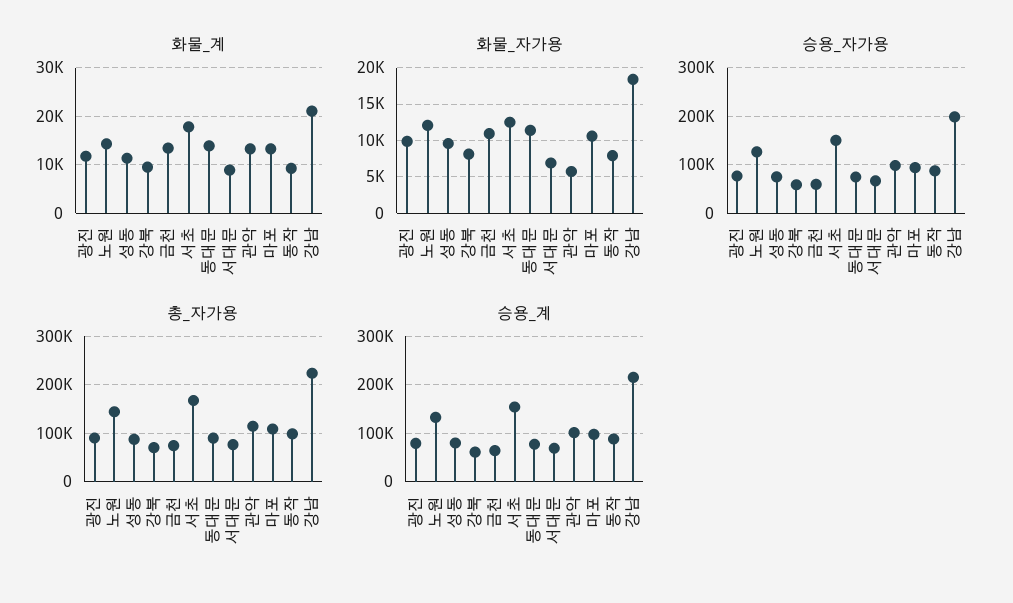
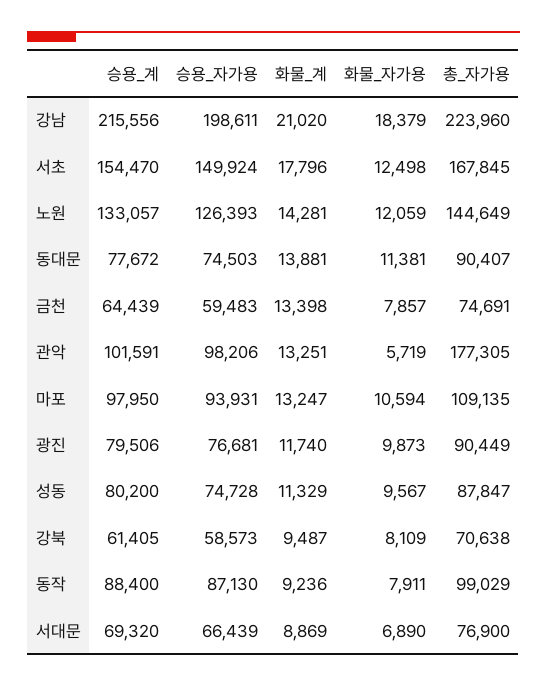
  {
    "화물_계": {
      "광진": 11740,
      "노원": 14281,
      "성동": 11329,
      "강북": 9487,
      "금천": 13398,
      "서초": 17796,
      "동대문": 13881,
      "서대문": 8869,
      "관악": 13251,
      "마포": 13247,
      "동작": 9236,
      "강남": 21020
    },
    "화물_자가용": {
      "광진": 9873,
      "노원": 12059,
      "성동": 9567,
      "강북": 8109,
-     "금천": 11000,
+     "금천": 7857,
      "서초": 12498,
      "동대문": 11381,
      "서대문": 6890,
      "관악": 5719,
      "마포": 10594,
      "동작": 7911,
      "강남": 18379
    },
    "승용_자가용": {
      "광진": 76681,
      "노원": 126393,
      "성동": 74728,
      "강북": 58573,
      "금천": 59483,
      "서초": 149924,
      "동대문": 74503,
      "서대문": 66439,
      "관악": 98206,
      "마포": 93931,
      "동작": 87130,
      "강남": 198611
    },
    "총_자가용": {
      "광진": 90449,
      "노원": 144649,
      "성동": 87847,
      "강북": 70638,
      "금천": 74691,
      "서초": 167845,
      "동대문": 90407,
      "서대문": 76900,
-     "관악": 120000,
+     "관악": 177305,
      "마포": 109135,
      "동작": 99029,
      "강남": 223960
    },
    "승용_계": {
      "광진": 79506,
      "노원": 133057,
      "성동": 80200,
      "강북": 61405,
      "금천": 64439,
      "서초": 154470,
      "동대문": 77672,
      "서대문": 69320,
      "관악": 101591,
      "마포": 97950,
      "동작": 88400,
      "강남": 215556
    }
  }

